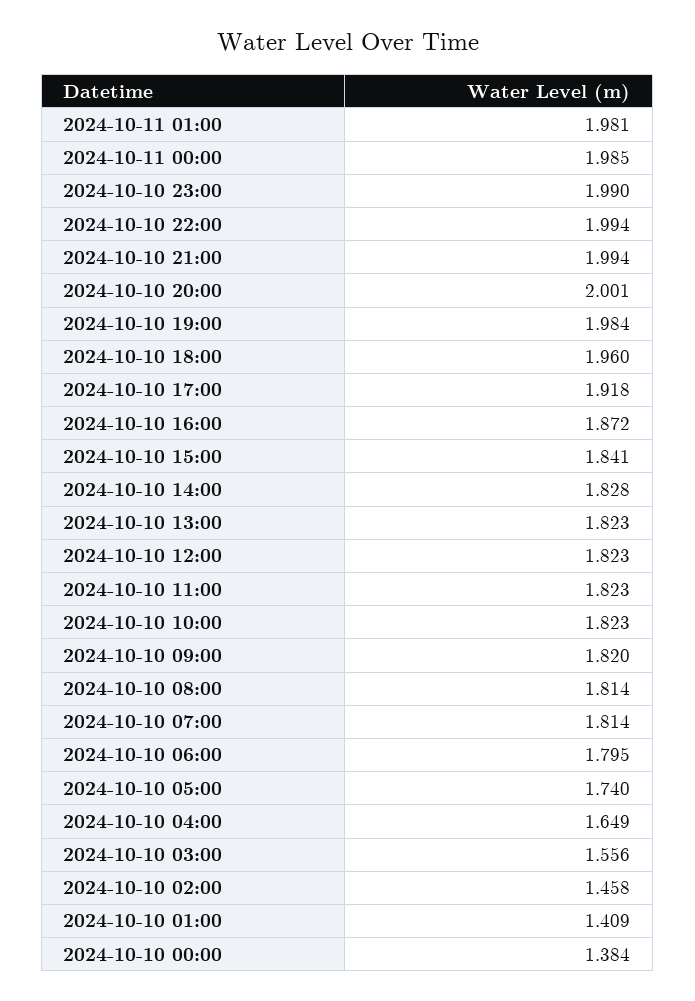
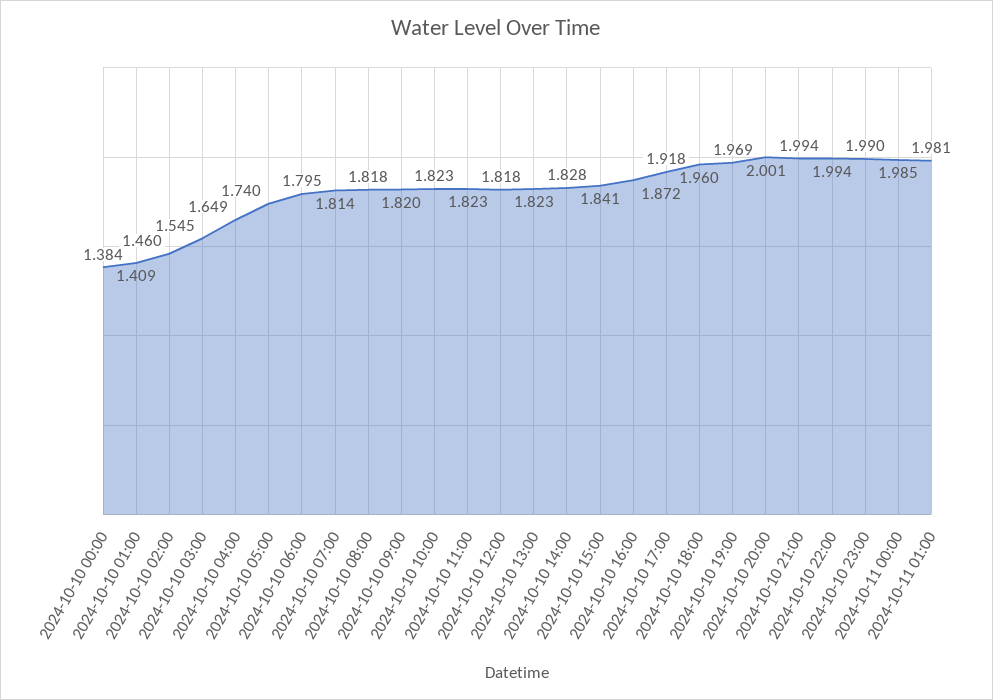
  {
    "2024-10-11 01:00": 1.981,
    "2024-10-11 00:00": 1.985,
    "2024-10-10 23:00": 1.99,
    "2024-10-10 22:00": 1.994,
    "2024-10-10 21:00": 1.994,
    "2024-10-10 20:00": 2.001,
-   "2024-10-10 19:00": 1.984,
+   "2024-10-10 19:00": 1.969,
    "2024-10-10 18:00": 1.96,
    "2024-10-10 17:00": 1.918,
    "2024-10-10 16:00": 1.872,
    "2024-10-10 15:00": 1.841,
    "2024-10-10 14:00": 1.828,
    "2024-10-10 13:00": 1.823,
-   "2024-10-10 12:00": 1.823,
+   "2024-10-10 12:00": 1.818,
    "2024-10-10 11:00": 1.823,
    "2024-10-10 10:00": 1.823,
    "2024-10-10 09:00": 1.82,
-   "2024-10-10 08:00": 1.814,
+   "2024-10-10 08:00": 1.818,
    "2024-10-10 07:00": 1.814,
    "2024-10-10 06:00": 1.795,
    "2024-10-10 05:00": 1.74,
    "2024-10-10 04:00": 1.649,
-   "2024-10-10 03:00": 1.556,
+   "2024-10-10 03:00": 1.545,
-   "2024-10-10 02:00": 1.458,
+   "2024-10-10 02:00": 1.46,
    "2024-10-10 01:00": 1.409,
    "2024-10-10 00:00": 1.384
  }

